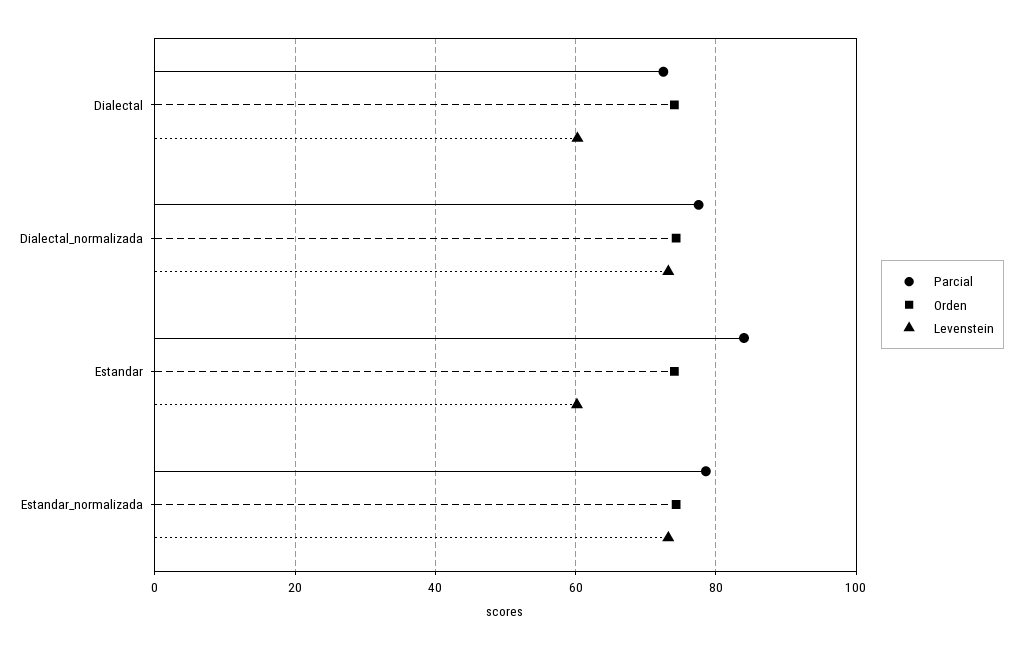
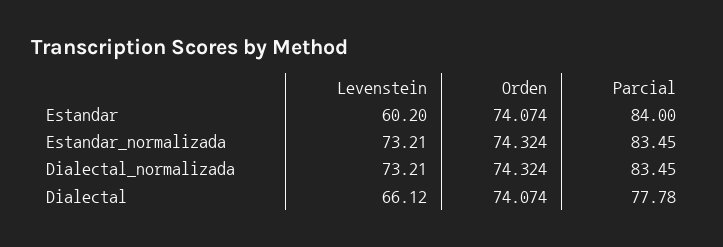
  {
    "Parcial": {
-     "Dialectal": 72,
+     "Dialectal": 77.78,
-     "Dialectal_normalizada": 78,
+     "Dialectal_normalizada": 83.45,
      "Estandar": 84,
-     "Estandar_normalizada": 78
+     "Estandar_normalizada": 83.45
    },
    "Orden": {
      "Dialectal": 74.074,
      "Dialectal_normalizada": 74.324,
      "Estandar": 74.074,
      "Estandar_normalizada": 74.324
    },
    "Levenstein": {
-     "Dialectal": 60,
+     "Dialectal": 66.12,
      "Dialectal_normalizada": 73.21,
      "Estandar": 60.2,
      "Estandar_normalizada": 73.21
    }
  }

